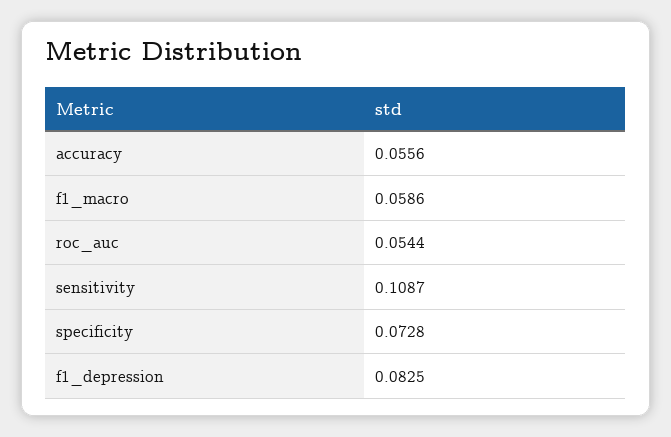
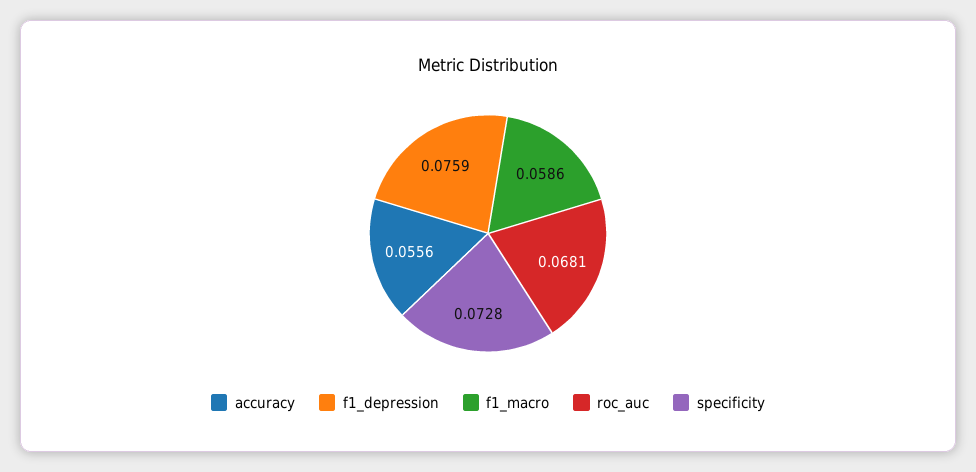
  {
    "accuracy": 0.0556,
    "f1_macro": 0.0586,
-   "roc_auc": 0.0544,
+   "roc_auc": 0.0681,
-   "sensitivity": 0.1087,
    "specificity": 0.0728,
-   "f1_depression": 0.0825
+   "f1_depression": 0.0759
  }

